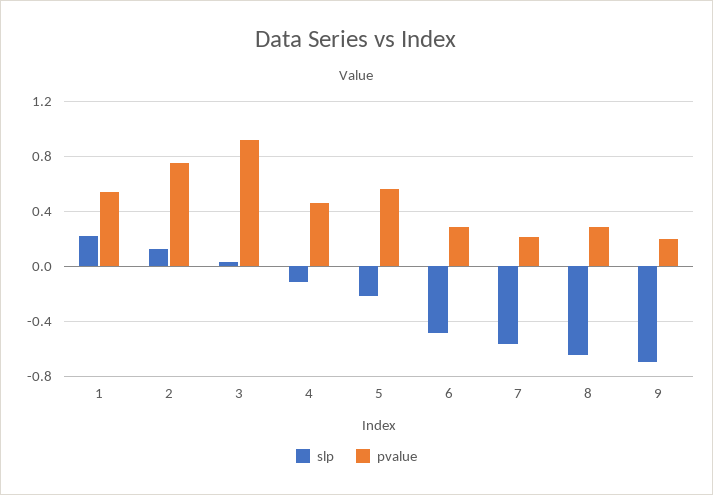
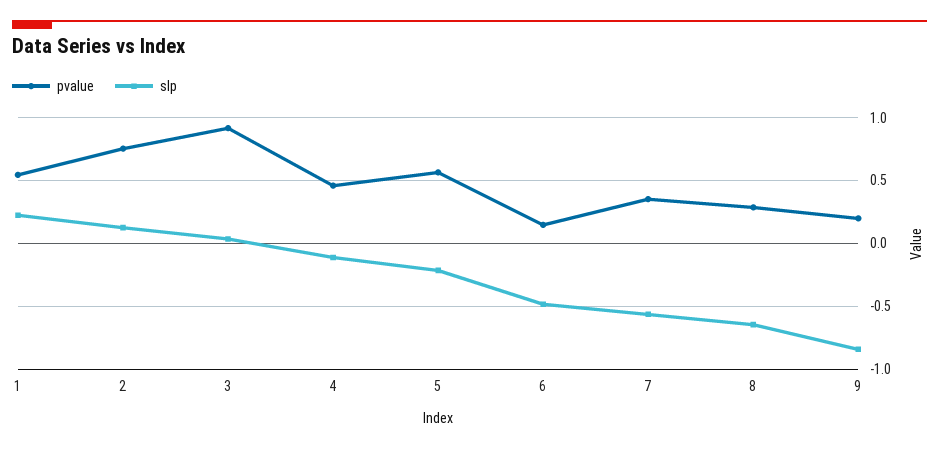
  {
    "slp": {
      "1": 0.2,
      "2": 0.15,
      "3": 0.05,
      "4": -0.1,
      "5": -0.2,
      "6": -0.5,
      "7": -0.55,
      "8": -0.65,
-     "9": -0.7
+     "9": -0.85
    },
    "pvalue": {
      "1": 0.55,
      "2": 0.75,
      "3": 0.9,
      "4": 0.45,
      "5": 0.55,
-     "6": 0.3,
+     "6": 0.15,
-     "7": 0.2,
+     "7": 0.35,
      "8": 0.3,
      "9": 0.2
    }
  }

